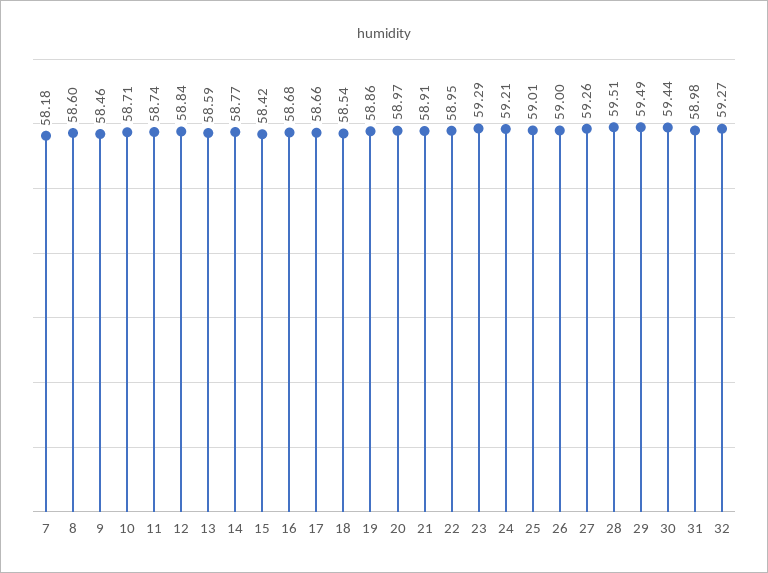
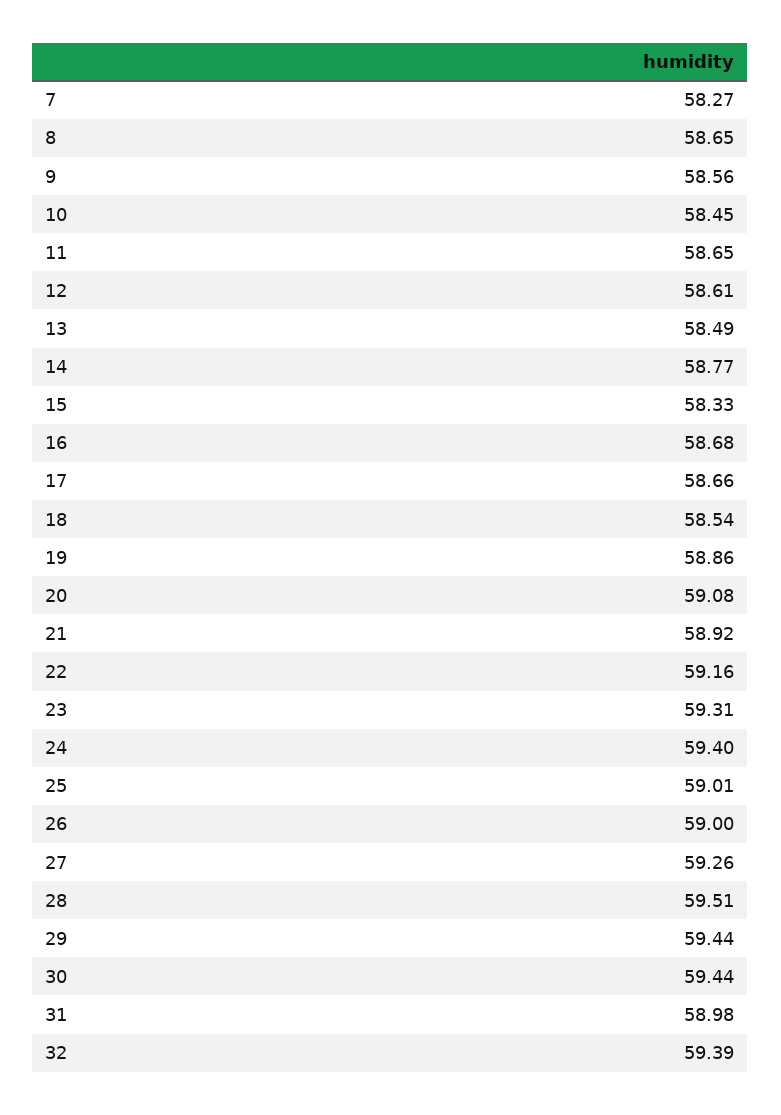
  {
-   "7": 58.18,
+   "7": 58.27,
-   "8": 58.6,
+   "8": 58.65,
-   "9": 58.46,
+   "9": 58.56,
-   "10": 58.71,
+   "10": 58.45,
-   "11": 58.74,
+   "11": 58.65,
-   "12": 58.84,
+   "12": 58.61,
-   "13": 58.59,
+   "13": 58.49,
    "14": 58.77,
-   "15": 58.42,
+   "15": 58.33,
    "16": 58.68,
    "17": 58.66,
    "18": 58.54,
    "19": 58.86,
-   "20": 58.97,
+   "20": 59.08,
-   "21": 58.91,
+   "21": 58.92,
-   "22": 58.95,
+   "22": 59.16,
-   "23": 59.29,
+   "23": 59.31,
-   "24": 59.21,
+   "24": 59.4,
    "25": 59.01,
    "26": 59,
    "27": 59.26,
    "28": 59.51,
-   "29": 59.49,
+   "29": 59.44,
    "30": 59.44,
    "31": 58.98,
-   "32": 59.27
+   "32": 59.39
  }

